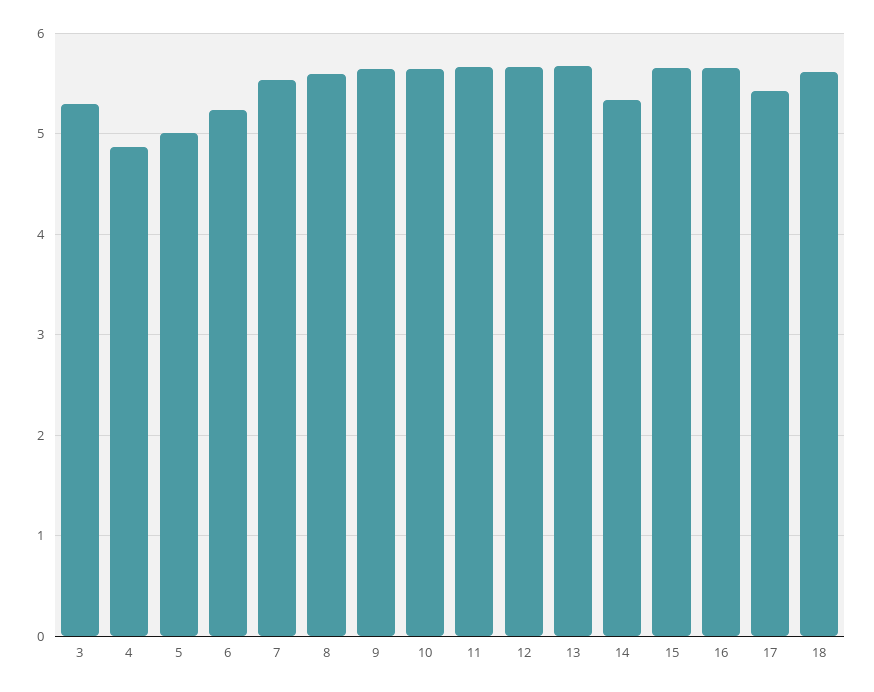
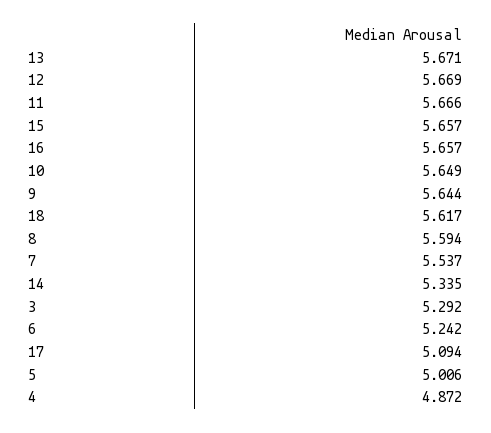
  {
    "3": 5.292,
    "4": 4.872,
    "5": 5.006,
    "6": 5.242,
    "7": 5.537,
    "8": 5.594,
    "9": 5.644,
    "10": 5.649,
    "11": 5.666,
    "12": 5.669,
    "13": 5.671,
    "14": 5.335,
    "15": 5.657,
    "16": 5.657,
-   "17": 5.4,
+   "17": 5.094,
    "18": 5.617
  }

